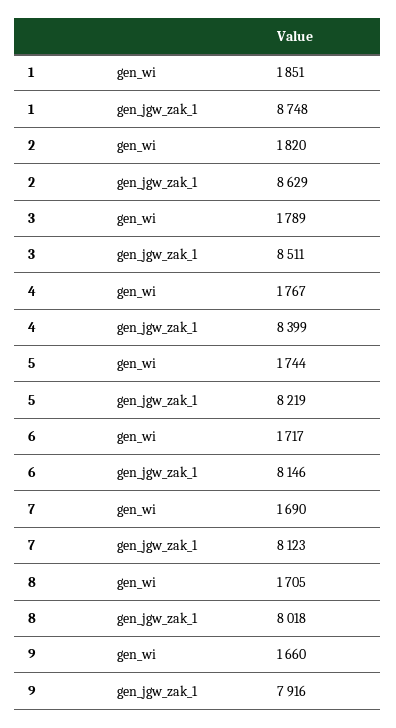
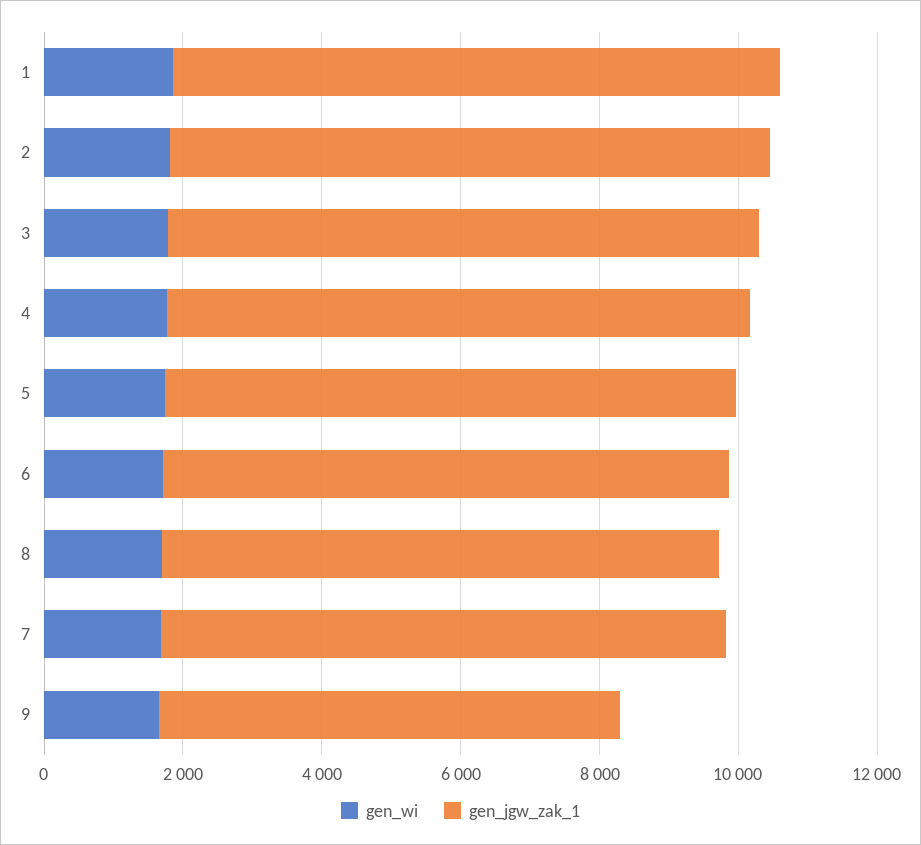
  {
    "gen_wi": {
      "1": 1851,
      "2": 1820,
      "3": 1789,
      "4": 1767,
      "5": 1744,
      "6": 1717,
      "7": 1690,
      "8": 1705,
      "9": 1660
    },
    "gen_jgw_zak_1": {
      "1": 8748,
      "2": 8629,
      "3": 8511,
      "4": 8399,
      "5": 8219,
      "6": 8146,
      "7": 8123,
      "8": 8018,
-     "9": 7916
+     "9": 6500
    }
  }

